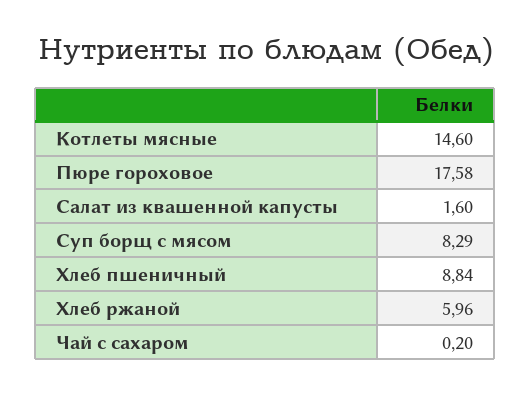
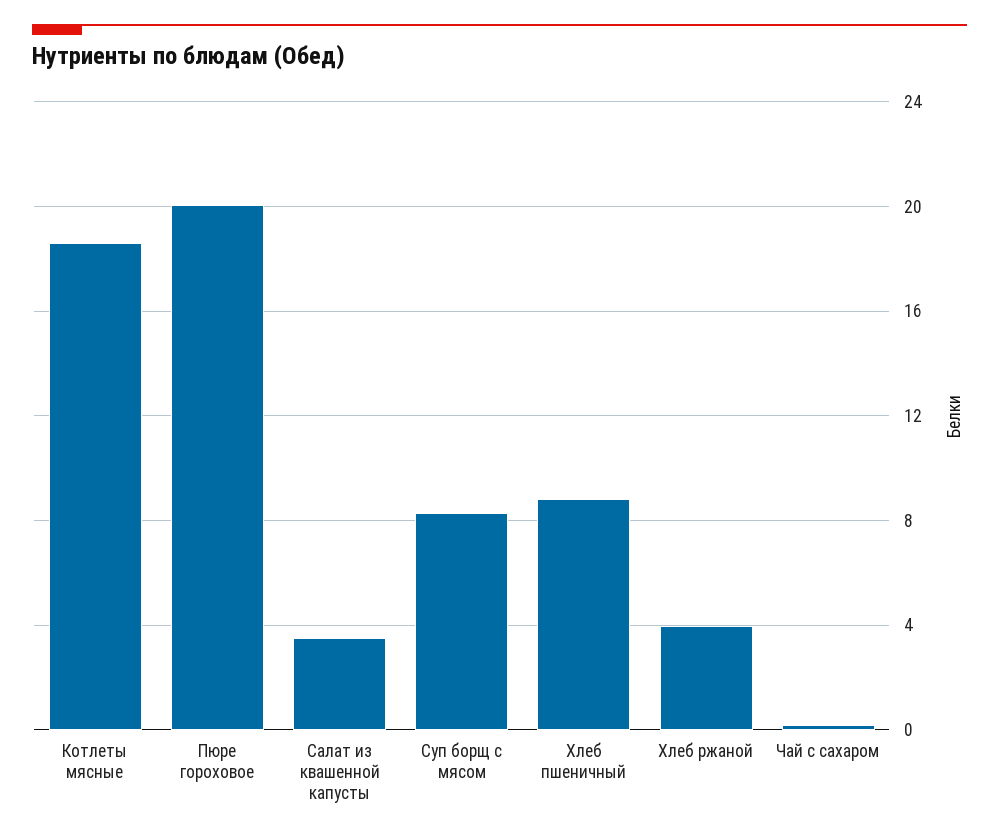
  {
-   "Котлеты мясные": 14.6,
+   "Котлеты мясные": 18.5,
-   "Пюре гороховое": 17.58,
+   "Пюре гороховое": 20,
-   "Салат из квашенной капусты": 1.6,
+   "Салат из квашенной капусты": 3.5,
    "Суп борщ с мясом": 8.29,
    "Хлеб пшеничный": 8.84,
-   "Хлеб ржаной": 5.96,
+   "Хлеб ржаной": 4,
    "Чай с сахаром": 0.2
  }

